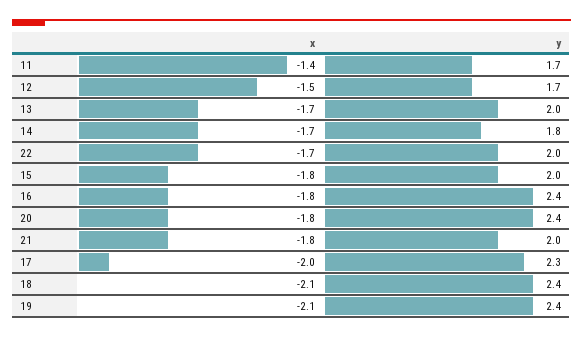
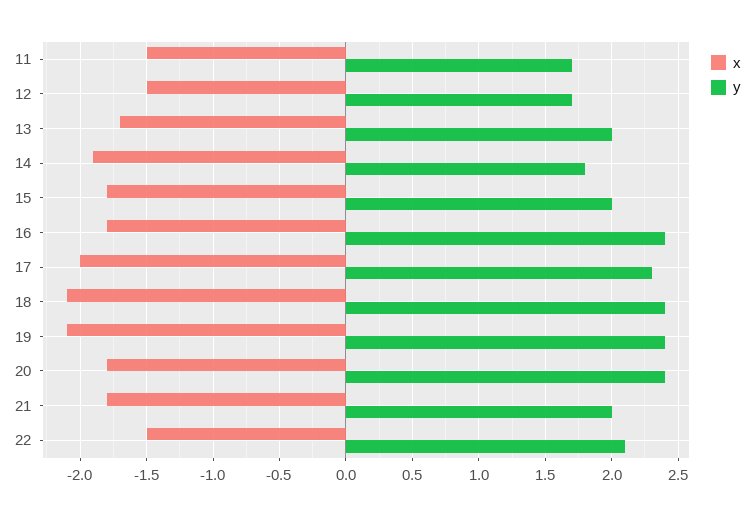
  {
    "x": {
-     "11": -1.4,
+     "11": -1.5,
      "12": -1.5,
      "13": -1.7,
-     "14": -1.7,
+     "14": -1.9,
-     "22": -1.7,
+     "22": -1.5,
      "15": -1.8,
      "16": -1.8,
      "20": -1.8,
      "21": -1.8,
      "17": -2,
      "18": -2.1,
      "19": -2.1
    },
    "y": {
      "11": 1.7,
      "12": 1.7,
      "13": 2,
      "14": 1.8,
-     "22": 2,
+     "22": 2.1,
      "15": 2,
      "16": 2.4,
      "20": 2.4,
      "21": 2,
      "17": 2.3,
      "18": 2.4,
      "19": 2.4
    }
  }

